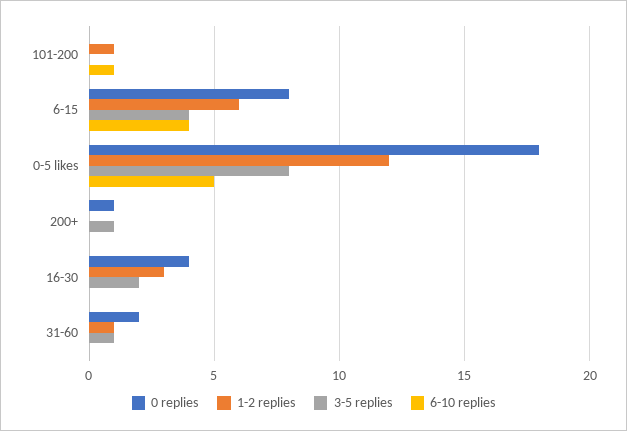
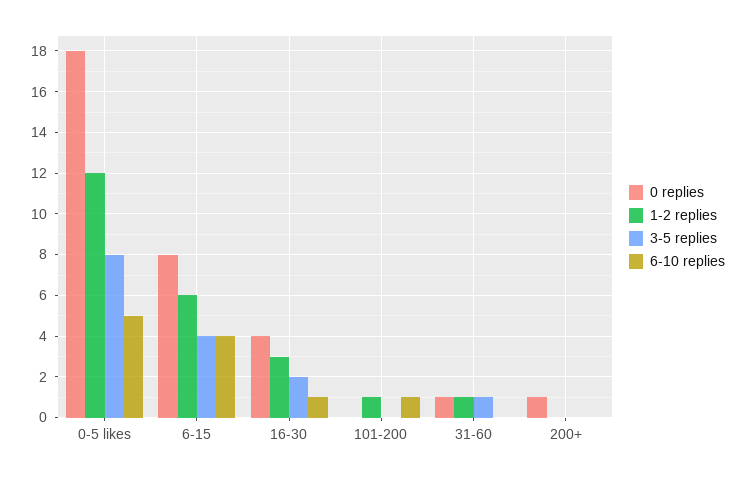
  {
    "0 replies": {
      "101-200": 0,
      "6-15": 8,
      "0-5 likes": 18,
      "200+": 1,
      "16-30": 4,
-     "31-60": 2
+     "31-60": 1
    },
    "1-2 replies": {
      "101-200": 1,
      "6-15": 6,
      "0-5 likes": 12,
      "200+": 0,
      "16-30": 3,
      "31-60": 1
    },
    "3-5 replies": {
      "101-200": 0,
      "6-15": 4,
      "0-5 likes": 8,
-     "200+": 1,
+     "200+": 0,
      "16-30": 2,
      "31-60": 1
    },
    "6-10 replies": {
      "101-200": 1,
      "6-15": 4,
      "0-5 likes": 5,
      "200+": 0,
-     "16-30": 0,
+     "16-30": 1,
      "31-60": 0
    }
  }

